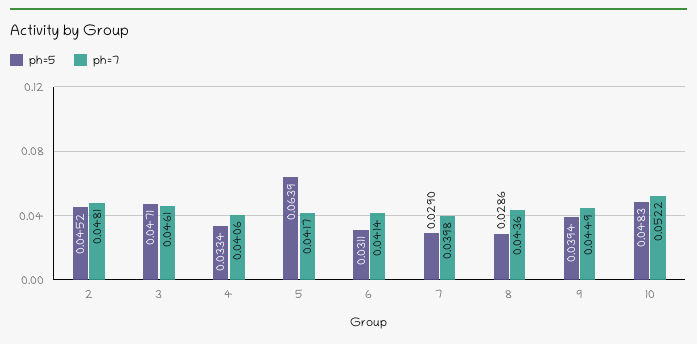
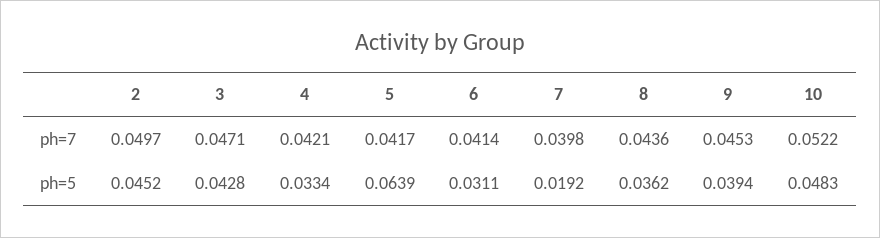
  {
    "ph=5": {
      "2": 0.0452,
-     "3": 0.0471,
+     "3": 0.0428,
      "4": 0.0334,
      "5": 0.0639,
      "6": 0.0311,
-     "7": 0.029,
+     "7": 0.0192,
-     "8": 0.0286,
+     "8": 0.0362,
      "9": 0.0394,
      "10": 0.0483
    },
    "ph=7": {
-     "2": 0.0481,
+     "2": 0.0497,
-     "3": 0.0461,
+     "3": 0.0471,
-     "4": 0.0406,
+     "4": 0.0421,
      "5": 0.0417,
      "6": 0.0414,
      "7": 0.0398,
      "8": 0.0436,
-     "9": 0.0449,
+     "9": 0.0453,
      "10": 0.0522
    }
  }

